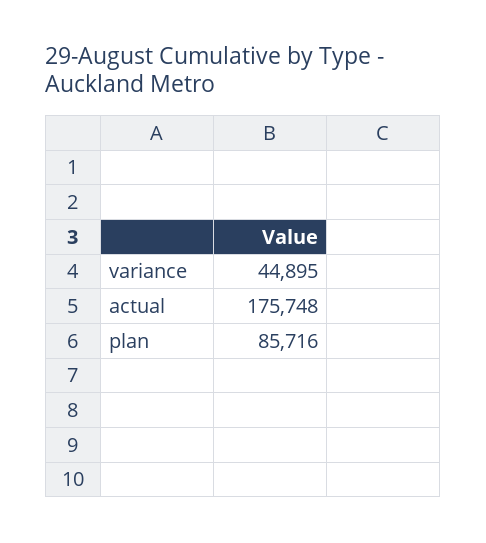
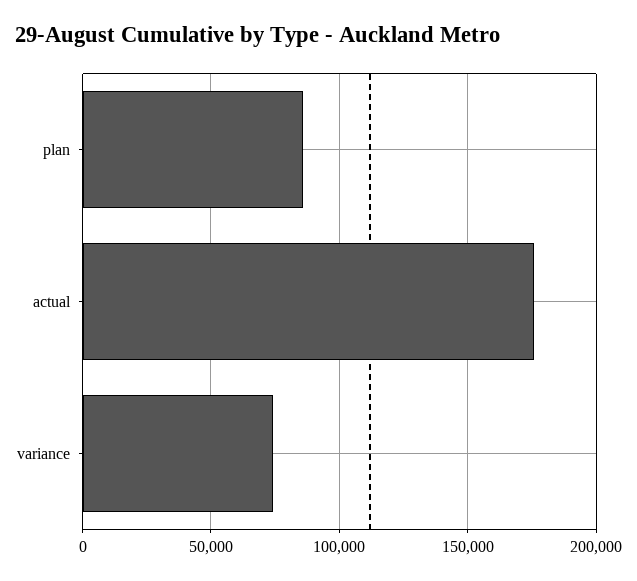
  {
-   "variance": 44895,
+   "variance": 75000,
    "actual": 175748,
    "plan": 85716
  }

